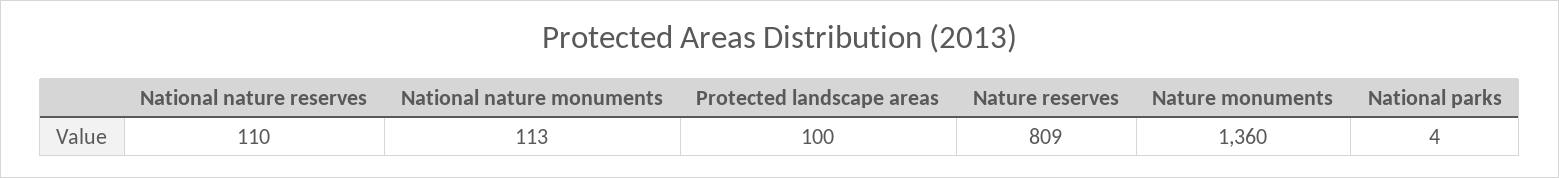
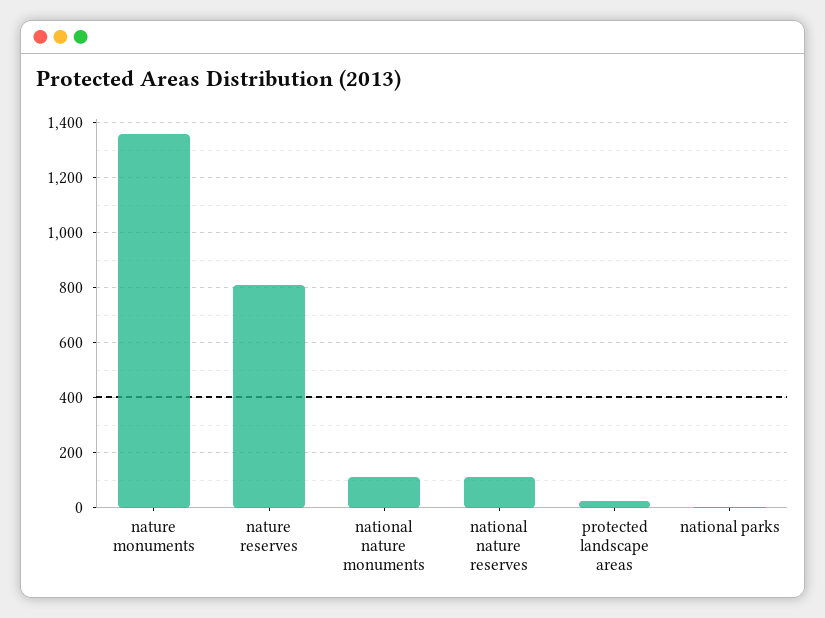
  {
    "National nature reserves": 110,
    "National nature monuments": 113,
-   "Protected landscape areas": 100,
+   "Protected landscape areas": 25,
    "Nature reserves": 809,
    "Nature monuments": 1360,
    "National parks": 4
  }

